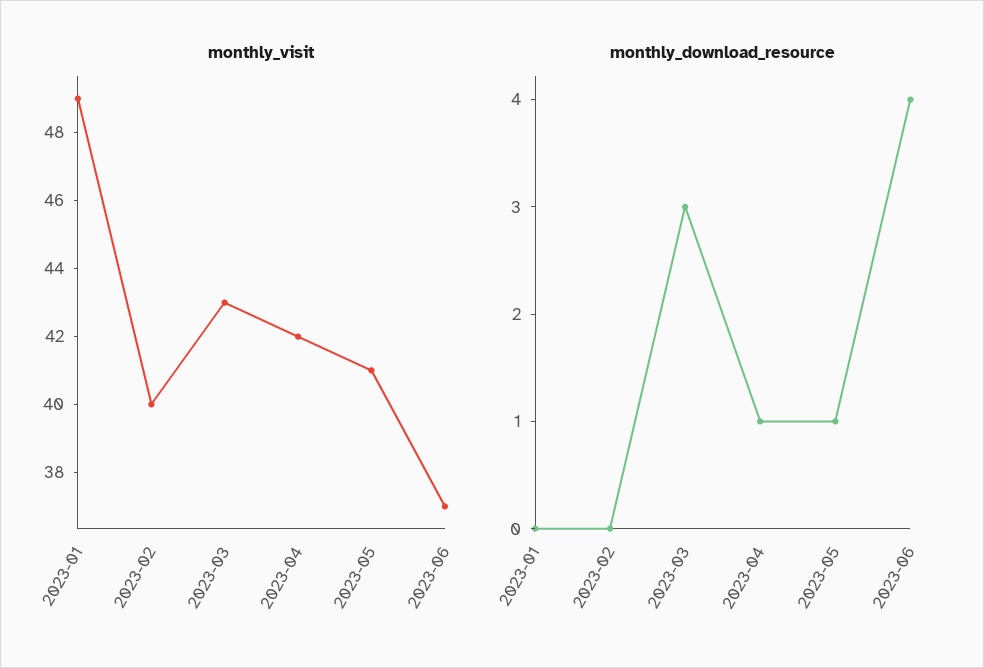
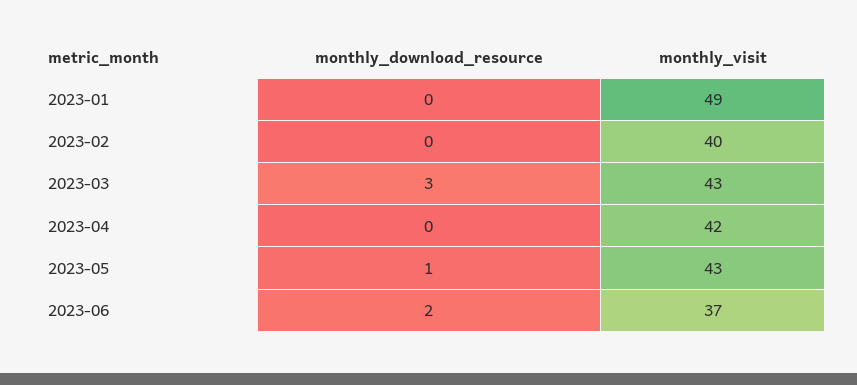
  {
    "monthly_visit": {
      "2023-01": 49,
      "2023-02": 40,
      "2023-03": 43,
      "2023-04": 42,
-     "2023-05": 41,
+     "2023-05": 43,
      "2023-06": 37
    },
    "monthly_download_resource": {
      "2023-01": 0,
      "2023-02": 0,
      "2023-03": 3,
-     "2023-04": 1,
+     "2023-04": 0,
      "2023-05": 1,
-     "2023-06": 4
+     "2023-06": 2
    }
  }

